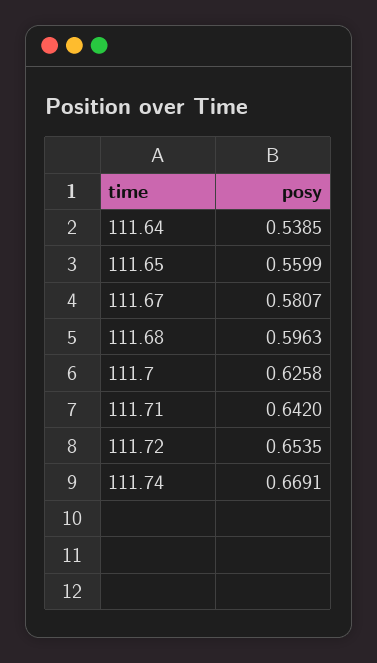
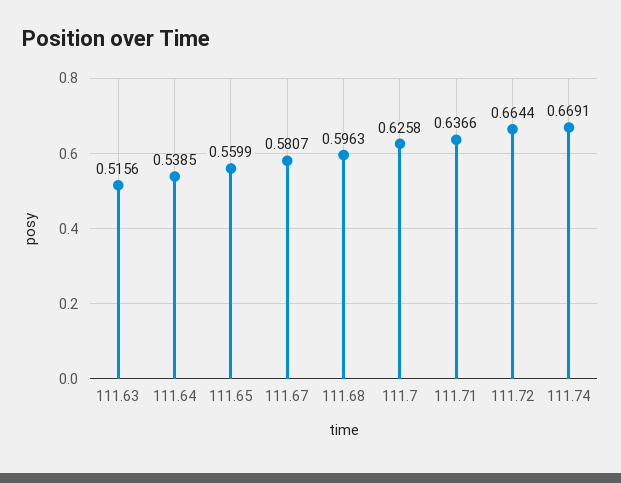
  {
    "111.64": 0.5385,
    "111.65": 0.5599,
    "111.67": 0.5807,
    "111.68": 0.5963,
    "111.7": 0.6258,
-   "111.71": 0.642,
+   "111.71": 0.6366,
-   "111.72": 0.6535,
+   "111.72": 0.6644,
-   "111.74": 0.6691
+   "111.74": 0.6691,
+   "111.63": 0.5156
  }

